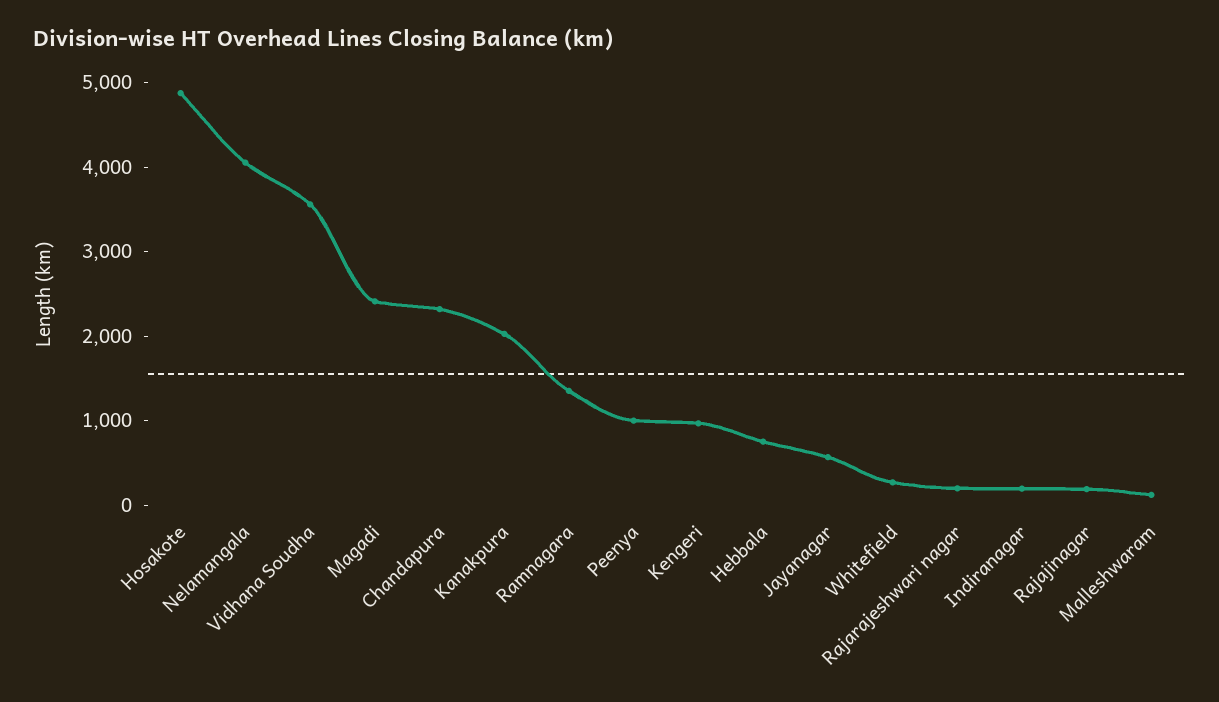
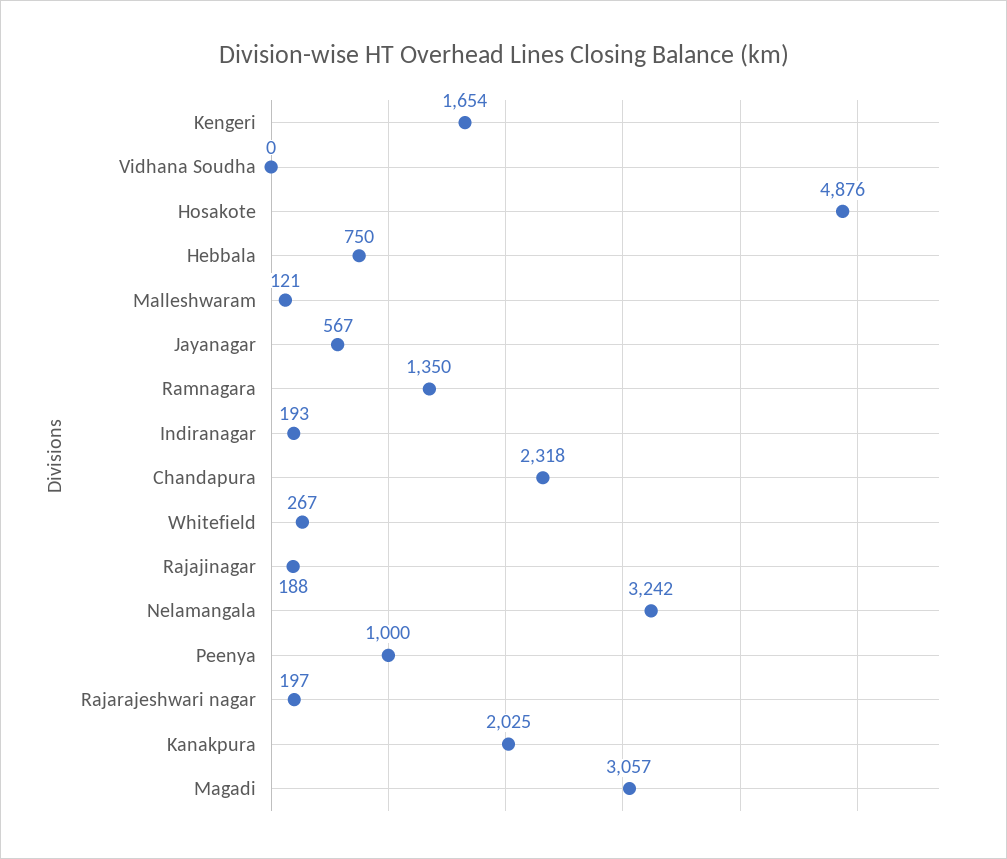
  {
    "Hosakote": 4876,
-   "Nelamangala": 4000,
+   "Nelamangala": 3242,
-   "Vidhana Soudha": 3600,
+   "Vidhana Soudha": 0,
-   "Magadi": 2400,
+   "Magadi": 3057,
    "Chandapura": 2318,
    "Kanakpura": 2025,
    "Ramnagara": 1350,
    "Peenya": 1000,
-   "Kengeri": 1000,
+   "Kengeri": 1654,
    "Hebbala": 750,
    "Jayanagar": 567,
    "Whitefield": 267,
    "Rajarajeshwari nagar": 197,
    "Indiranagar": 193,
    "Rajajinagar": 188,
    "Malleshwaram": 121
  }

